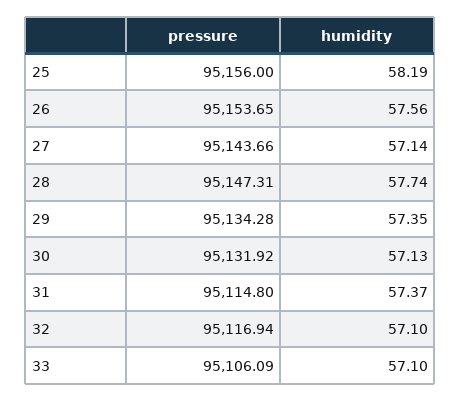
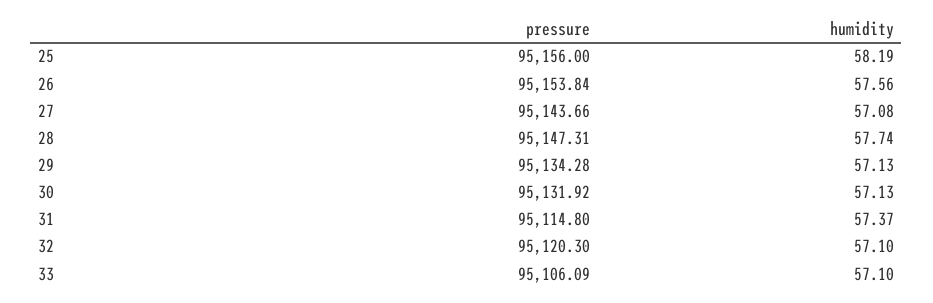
  {
    "pressure": {
      "25": 95156,
-     "26": 95153.65,
+     "26": 95153.84,
      "27": 95143.66,
      "28": 95147.31,
      "29": 95134.28,
      "30": 95131.92,
      "31": 95114.8,
-     "32": 95116.94,
+     "32": 95120.3,
      "33": 95106.09
    },
    "humidity": {
      "25": 58.19,
      "26": 57.56,
-     "27": 57.14,
+     "27": 57.08,
      "28": 57.74,
-     "29": 57.35,
+     "29": 57.13,
      "30": 57.13,
      "31": 57.37,
      "32": 57.1,
      "33": 57.1
    }
  }

